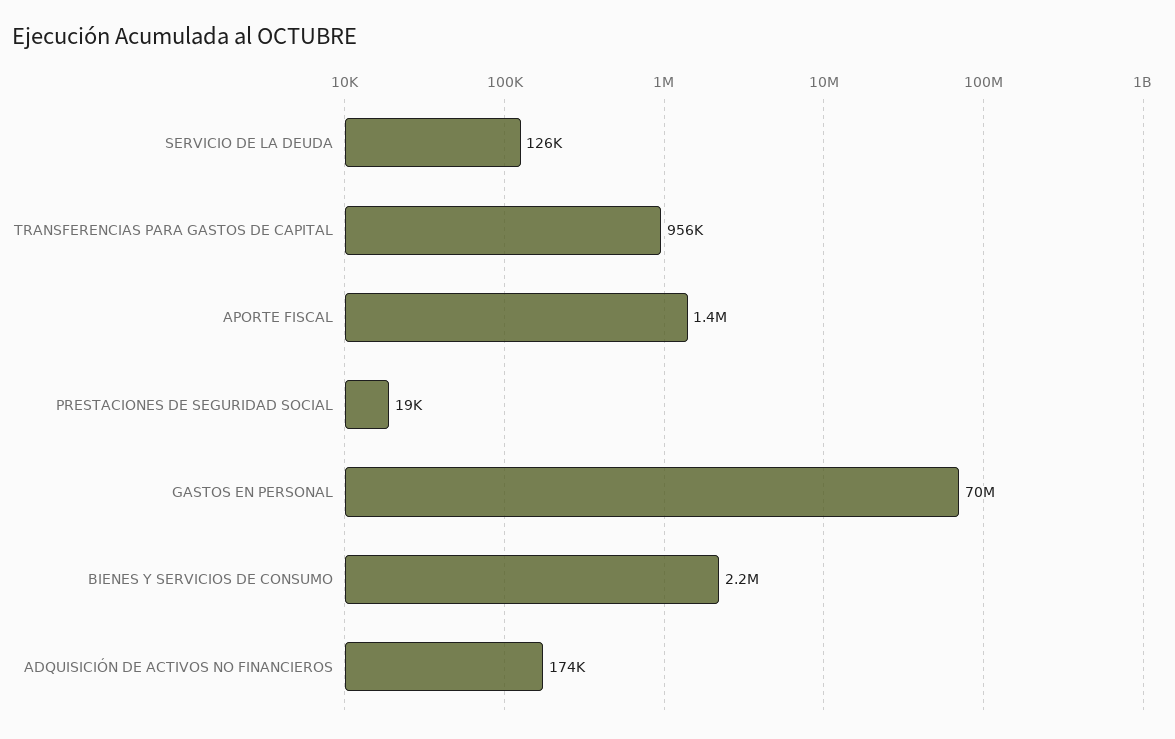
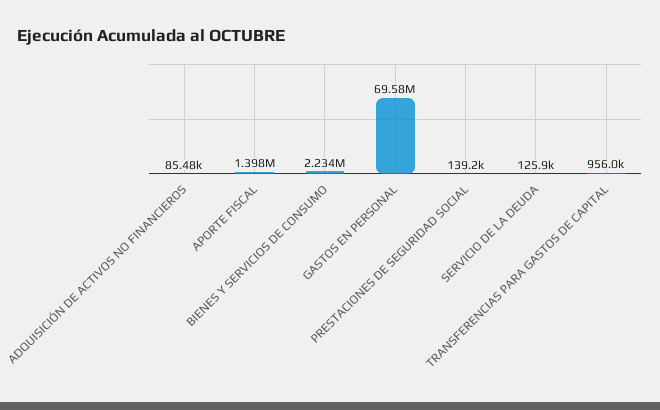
  {
    "SERVICIO DE LA DEUDA": 125900,
    "TRANSFERENCIAS PARA GASTOS DE CAPITAL": 956000,
    "APORTE FISCAL": 1398000,
-   "PRESTACIONES DE SEGURIDAD SOCIAL": 19000,
+   "PRESTACIONES DE SEGURIDAD SOCIAL": 139200,
    "GASTOS EN PERSONAL": 69580000,
    "BIENES Y SERVICIOS DE CONSUMO": 2234000,
-   "ADQUISICIÓN DE ACTIVOS NO FINANCIEROS": 174000
+   "ADQUISICIÓN DE ACTIVOS NO FINANCIEROS": 85480
  }

